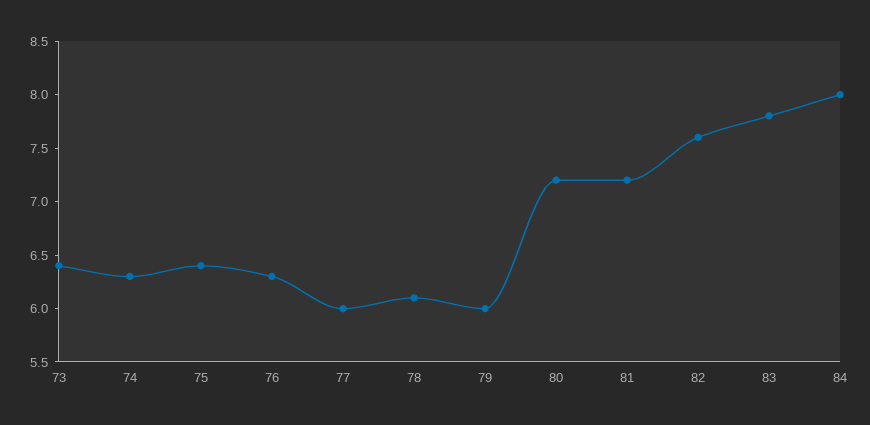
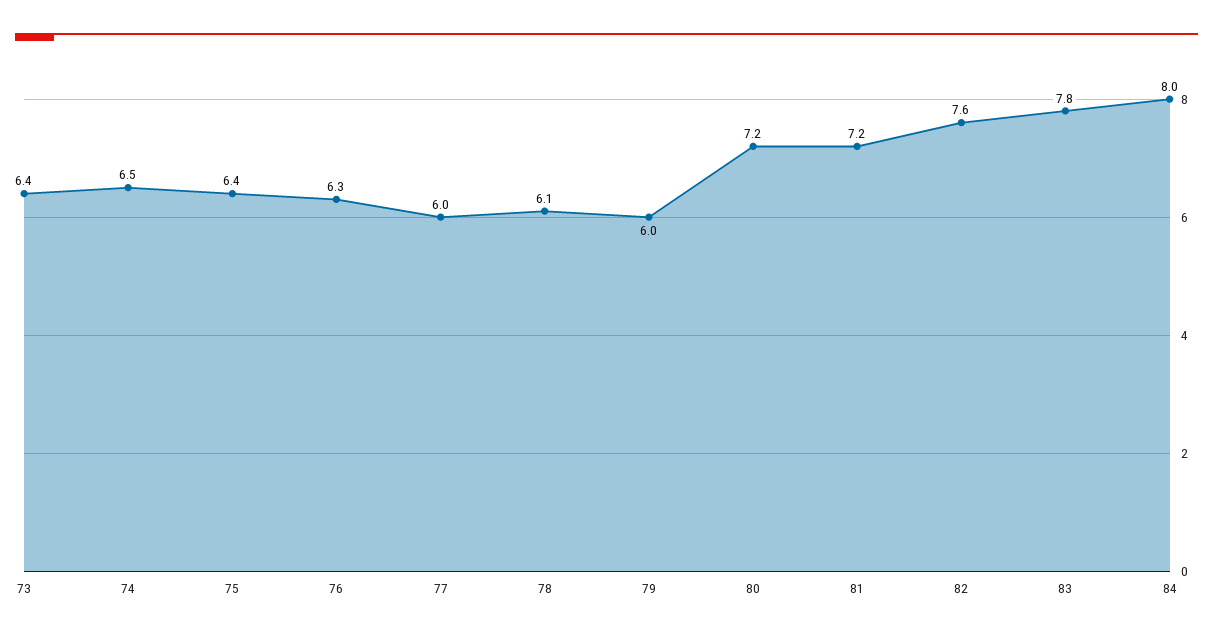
  {
    "73": 6.4,
-   "74": 6.3,
+   "74": 6.5,
    "75": 6.4,
    "76": 6.3,
    "77": 6,
    "78": 6.1,
    "79": 6,
    "80": 7.2,
    "81": 7.2,
    "82": 7.6,
    "83": 7.8,
    "84": 8
  }

